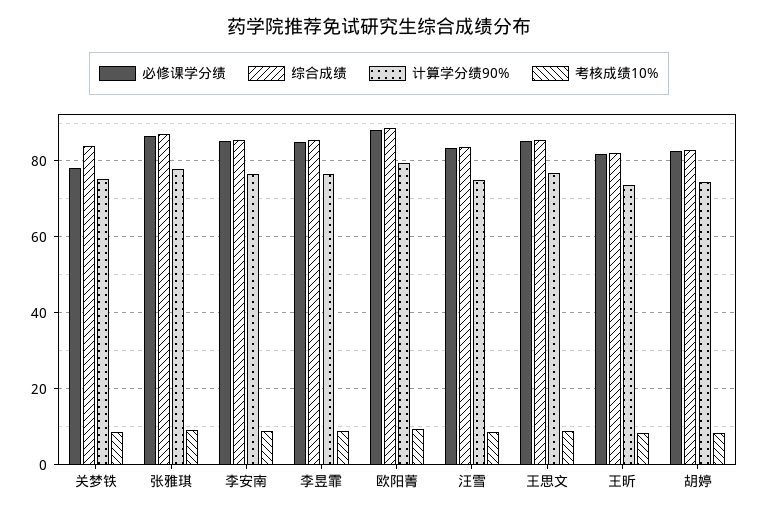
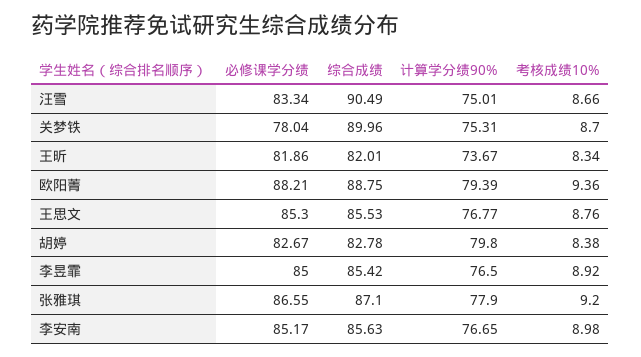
  {
    "必修课学分绩": {
      "关梦铁": 78.04,
      "张雅琪": 86.55,
      "李安南": 85.17,
      "李昱霏": 85,
      "欧阳菁": 88.21,
      "汪雪": 83.34,
      "王思文": 85.3,
      "王昕": 81.86,
      "胡婷": 82.67
    },
    "综合成绩": {
-     "关梦铁": 84,
+     "关梦铁": 89.96,
      "张雅琪": 87.1,
      "李安南": 85.63,
      "李昱霏": 85.42,
      "欧阳菁": 88.75,
-     "汪雪": 84,
+     "汪雪": 90.49,
      "王思文": 85.53,
      "王昕": 82.01,
      "胡婷": 82.78
    },
    "计算学分绩90%": {
      "关梦铁": 75.31,
      "张雅琪": 77.9,
      "李安南": 76.65,
      "李昱霏": 76.5,
      "欧阳菁": 79.39,
      "汪雪": 75.01,
      "王思文": 76.77,
      "王昕": 73.67,
-     "胡婷": 74
+     "胡婷": 79.8
    },
    "考核成绩10%": {
      "关梦铁": 8.7,
      "张雅琪": 9.2,
      "李安南": 8.98,
      "李昱霏": 8.92,
      "欧阳菁": 9.36,
      "汪雪": 8.66,
      "王思文": 8.76,
      "王昕": 8.34,
      "胡婷": 8.38
    }
  }

